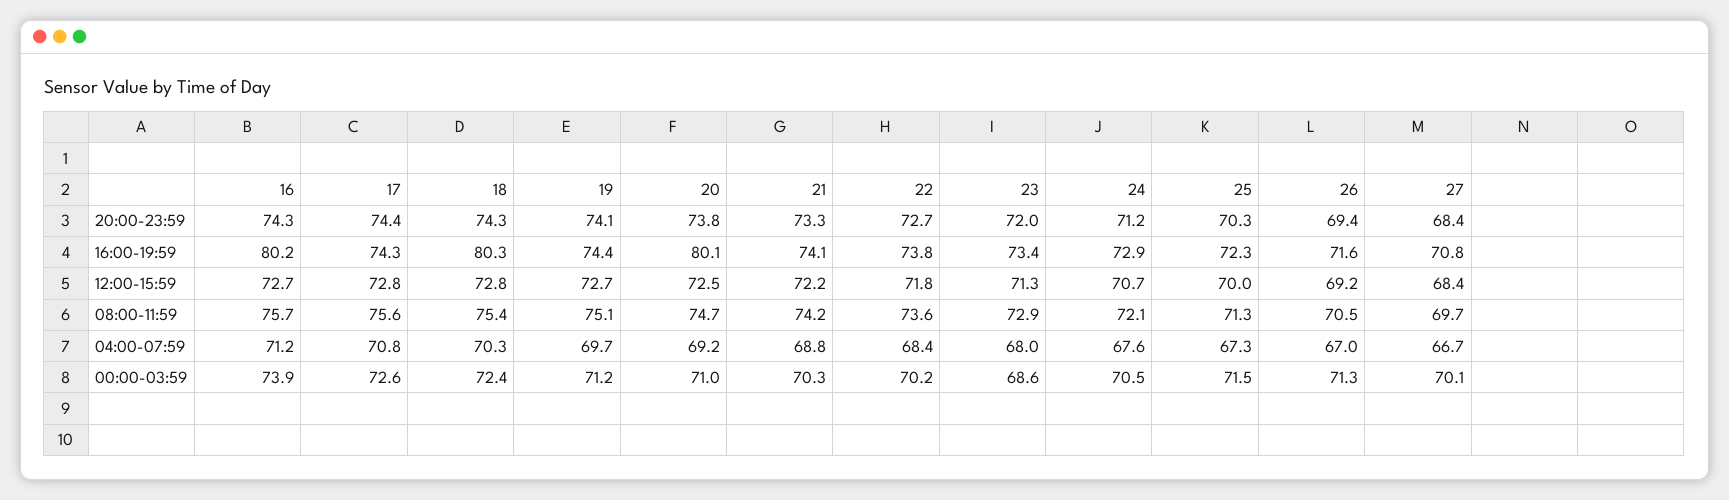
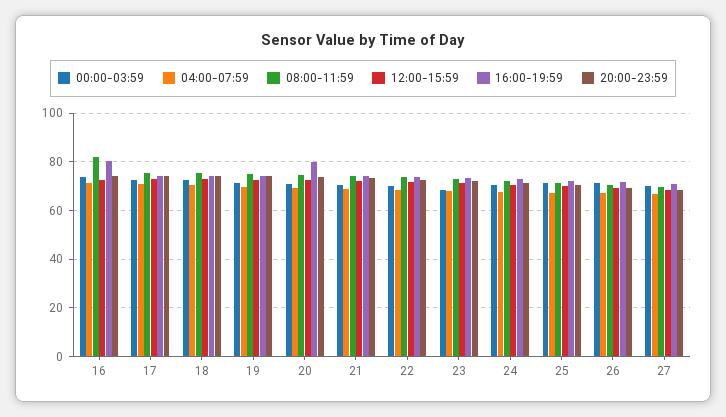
  {
    "20:00-23:59": {
      "16": 74.3,
      "17": 74.4,
      "18": 74.3,
      "19": 74.1,
      "20": 73.8,
      "21": 73.3,
      "22": 72.7,
      "23": 72,
      "24": 71.2,
      "25": 70.3,
      "26": 69.4,
      "27": 68.4
    },
    "16:00-19:59": {
      "16": 80.2,
      "17": 74.3,
-     "18": 80.3,
+     "18": 75,
      "19": 74.4,
      "20": 80.1,
      "21": 74.1,
      "22": 73.8,
      "23": 73.4,
      "24": 72.9,
      "25": 72.3,
      "26": 71.6,
      "27": 70.8
    },
    "12:00-15:59": {
      "16": 72.7,
      "17": 72.8,
      "18": 72.8,
      "19": 72.7,
      "20": 72.5,
      "21": 72.2,
      "22": 71.8,
      "23": 71.3,
      "24": 70.7,
      "25": 70,
      "26": 69.2,
      "27": 68.4
    },
    "08:00-11:59": {
-     "16": 75.7,
+     "16": 82.5,
      "17": 75.6,
      "18": 75.4,
      "19": 75.1,
      "20": 74.7,
      "21": 74.2,
      "22": 73.6,
      "23": 72.9,
      "24": 72.1,
      "25": 71.3,
      "26": 70.5,
      "27": 69.7
    },
    "04:00-07:59": {
      "16": 71.2,
      "17": 70.8,
      "18": 70.3,
      "19": 69.7,
      "20": 69.2,
      "21": 68.8,
      "22": 68.4,
      "23": 68,
      "24": 67.6,
      "25": 67.3,
      "26": 67,
      "27": 66.7
    },
    "00:00-03:59": {
      "16": 73.9,
      "17": 72.6,
      "18": 72.4,
      "19": 71.2,
      "20": 71,
      "21": 70.3,
      "22": 70.2,
      "23": 68.6,
      "24": 70.5,
      "25": 71.5,
      "26": 71.3,
      "27": 70.1
    }
  }

